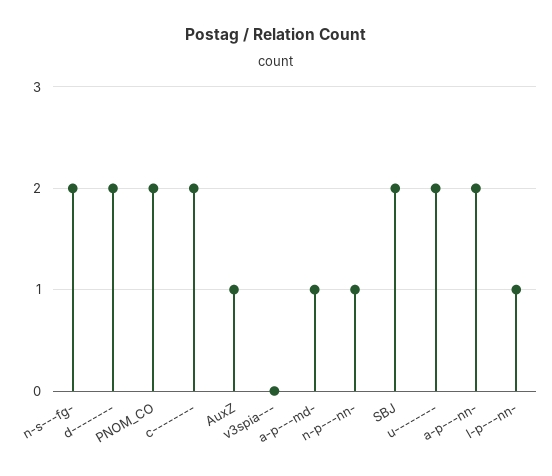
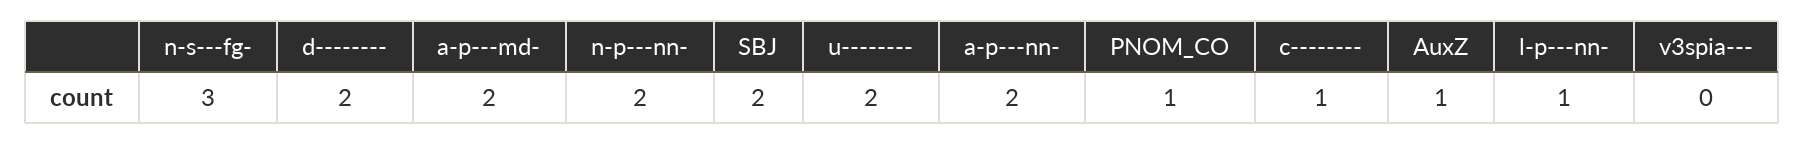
  {
-   "n-s---fg-": 2,
+   "n-s---fg-": 3,
    "d--------": 2,
-   "PNOM_CO": 2,
+   "PNOM_CO": 1,
-   "c--------": 2,
+   "c--------": 1,
    "AuxZ": 1,
    "v3spia---": 0,
-   "a-p---md-": 1,
+   "a-p---md-": 2,
-   "n-p---nn-": 1,
+   "n-p---nn-": 2,
    "SBJ": 2,
    "u--------": 2,
    "a-p---nn-": 2,
    "l-p---nn-": 1
  }

